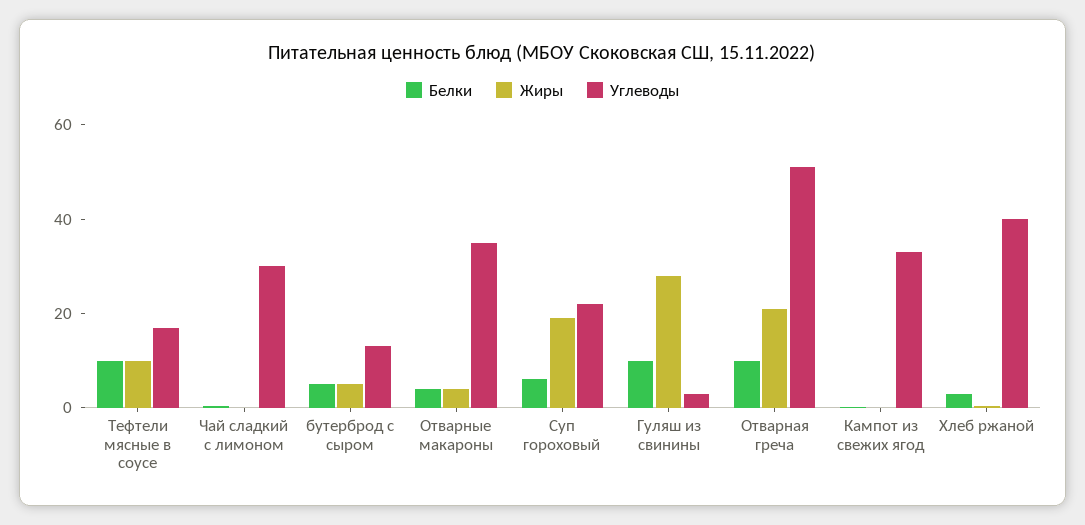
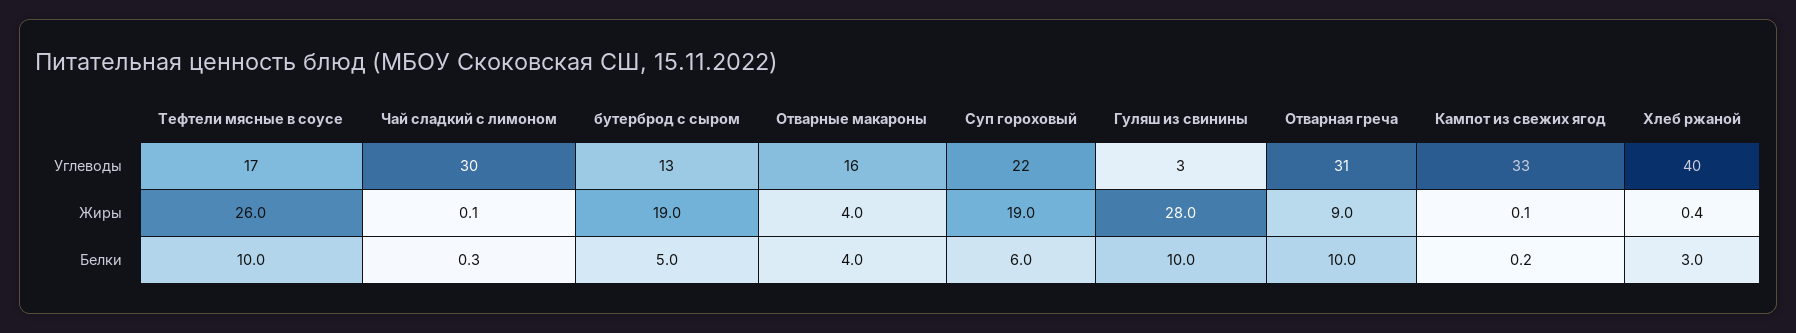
  {
    "Белки": {
      "Тефтели мясные в соусе": 10,
      "Чай сладкий с лимоном": 0.3,
      "бутерброд с сыром": 5,
      "Отварные макароны": 4,
      "Суп гороховый": 6,
      "Гуляш из свинины": 10,
      "Отварная греча": 10,
      "Кампот из свежих ягод": 0.2,
      "Хлеб ржаной": 3
    },
    "Жиры": {
-     "Тефтели мясные в соусе": 10,
+     "Тефтели мясные в соусе": 26,
      "Чай сладкий с лимоном": 0.1,
-     "бутерброд с сыром": 5,
+     "бутерброд с сыром": 19,
      "Отварные макароны": 4,
      "Суп гороховый": 19,
      "Гуляш из свинины": 28,
-     "Отварная греча": 20,
+     "Отварная греча": 9,
      "Кампот из свежих ягод": 0.1,
      "Хлеб ржаной": 0.4
    },
    "Углеводы": {
      "Тефтели мясные в соусе": 17,
      "Чай сладкий с лимоном": 30,
      "бутерброд с сыром": 13,
-     "Отварные макароны": 35,
+     "Отварные макароны": 16,
      "Суп гороховый": 22,
      "Гуляш из свинины": 3,
-     "Отварная греча": 50,
+     "Отварная греча": 31,
      "Кампот из свежих ягод": 33,
      "Хлеб ржаной": 40
    }
  }

